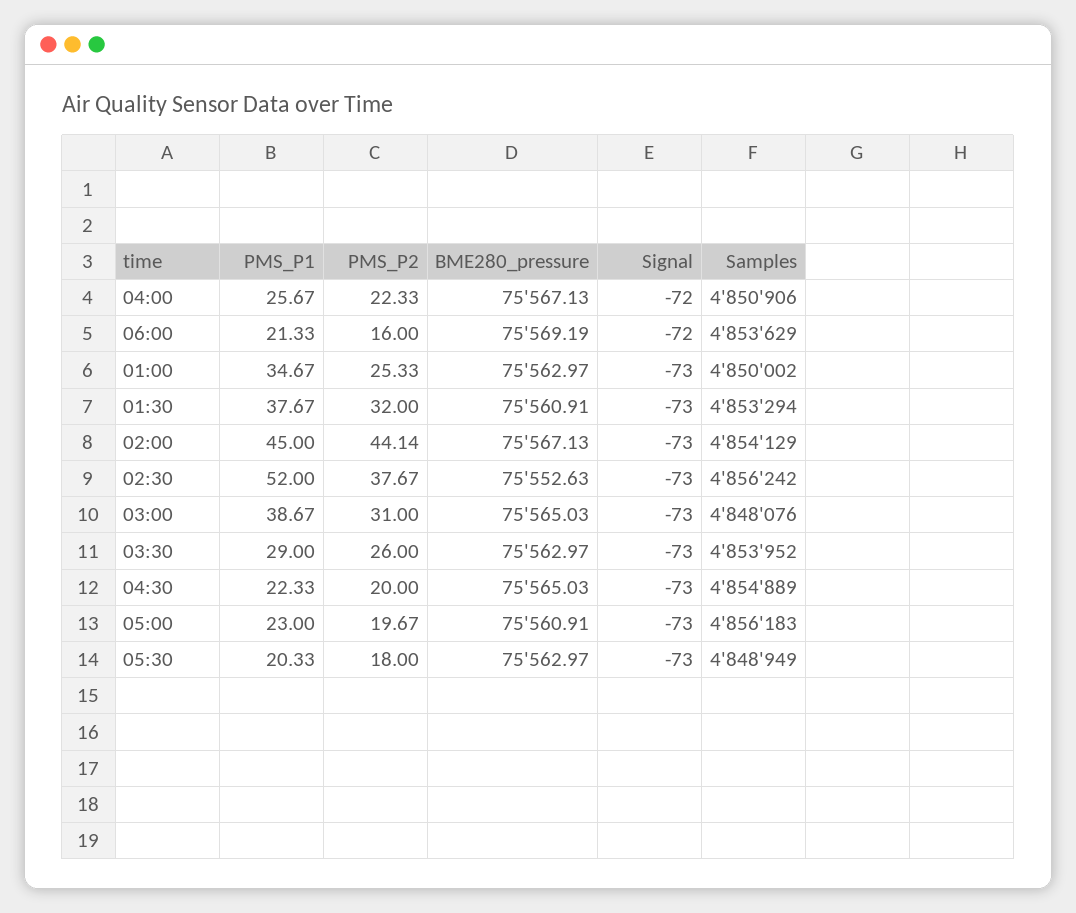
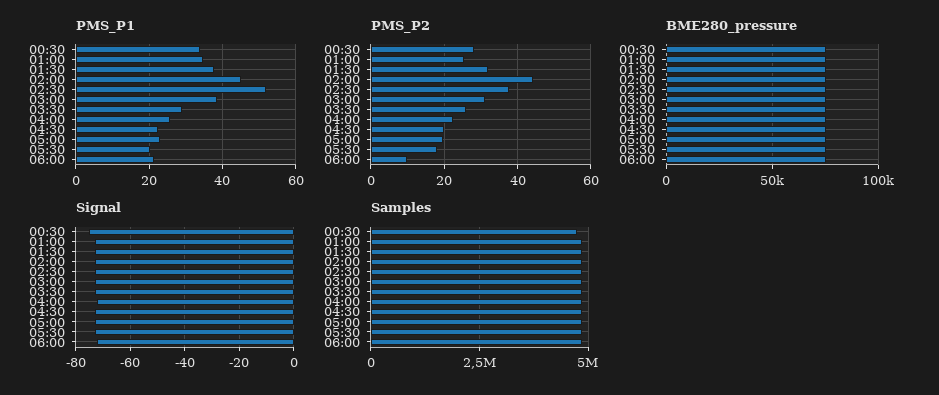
  {
    "PMS_P1": {
      "04:00": 25.67,
      "06:00": 21.33,
      "01:00": 34.67,
      "01:30": 37.67,
      "02:00": 45,
      "02:30": 52,
      "03:00": 38.67,
      "03:30": 29,
      "04:30": 22.33,
      "05:00": 23,
-     "05:30": 20.33
+     "05:30": 20.33,
+     "00:30": 34
    },
    "PMS_P2": {
      "04:00": 22.33,
-     "06:00": 16,
+     "06:00": 10,
      "01:00": 25.33,
      "01:30": 32,
      "02:00": 44.14,
      "02:30": 37.67,
      "03:00": 31,
      "03:30": 26,
      "04:30": 20,
      "05:00": 19.67,
-     "05:30": 18
+     "05:30": 18,
+     "00:30": 28
    },
    "BME280_pressure": {
      "04:00": 75567.13,
      "06:00": 75569.19,
      "01:00": 75562.97,
      "01:30": 75560.91,
      "02:00": 75567.13,
      "02:30": 75552.63,
      "03:00": 75565.03,
      "03:30": 75562.97,
      "04:30": 75565.03,
      "05:00": 75560.91,
-     "05:30": 75562.97
+     "05:30": 75562.97,
+     "00:30": 75000
    },
    "Signal": {
      "04:00": -72,
      "06:00": -72,
      "01:00": -73,
      "01:30": -73,
      "02:00": -73,
      "02:30": -73,
      "03:00": -73,
      "03:30": -73,
      "04:30": -73,
      "05:00": -73,
-     "05:30": -73
+     "05:30": -73,
+     "00:30": -75
    },
    "Samples": {
      "04:00": 4850906,
      "06:00": 4853629,
      "01:00": 4850002,
      "01:30": 4853294,
      "02:00": 4854129,
      "02:30": 4856242,
      "03:00": 4848076,
      "03:30": 4853952,
      "04:30": 4854889,
      "05:00": 4856183,
-     "05:30": 4848949
+     "05:30": 4848949,
+     "00:30": 4750000
    }
  }

